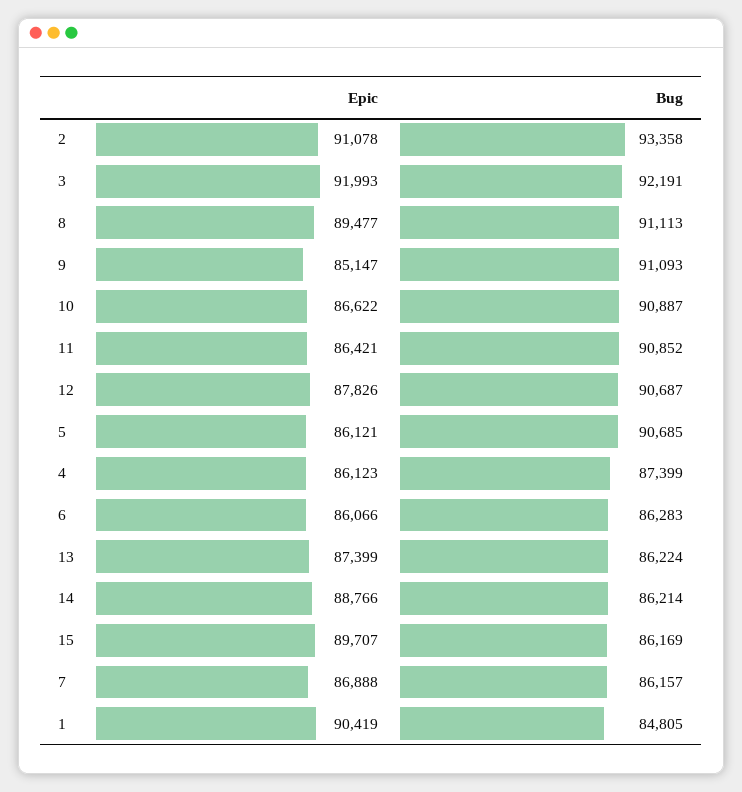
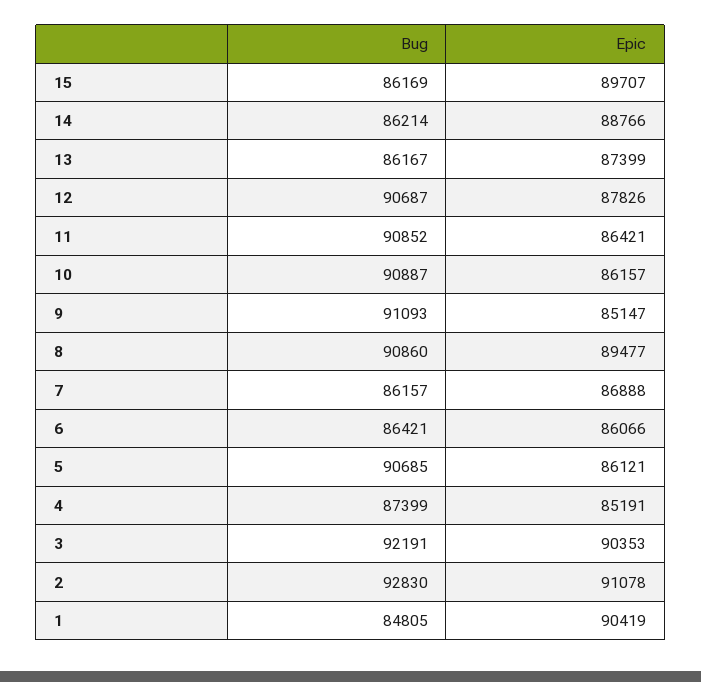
  {
    "Epic": {
      "2": 91078,
-     "3": 91993,
+     "3": 90353,
      "8": 89477,
      "9": 85147,
-     "10": 86622,
+     "10": 86157,
      "11": 86421,
      "12": 87826,
      "5": 86121,
-     "4": 86123,
+     "4": 85191,
      "6": 86066,
      "13": 87399,
      "14": 88766,
      "15": 89707,
      "7": 86888,
      "1": 90419
    },
    "Bug": {
-     "2": 93358,
+     "2": 92830,
      "3": 92191,
-     "8": 91113,
+     "8": 90860,
      "9": 91093,
      "10": 90887,
      "11": 90852,
      "12": 90687,
      "5": 90685,
      "4": 87399,
-     "6": 86283,
+     "6": 86421,
-     "13": 86224,
+     "13": 86167,
      "14": 86214,
      "15": 86169,
      "7": 86157,
      "1": 84805
    }
  }

